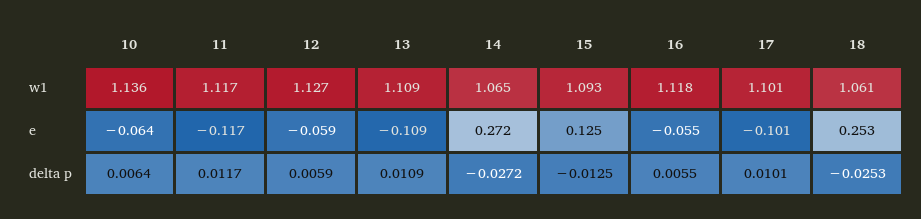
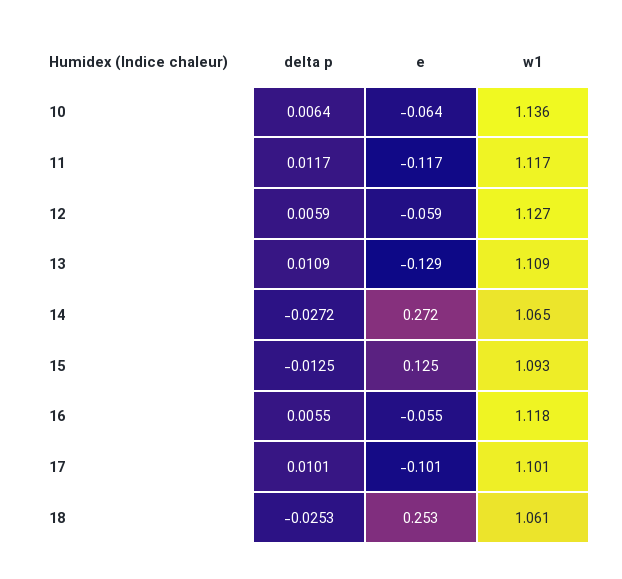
  {
    "10": {
      "w1": 1.136,
      "e": -0.064,
      "delta p": 0.0064
    },
    "11": {
      "w1": 1.117,
      "e": -0.117,
      "delta p": 0.0117
    },
    "12": {
      "w1": 1.127,
      "e": -0.059,
      "delta p": 0.0059
    },
    "13": {
      "w1": 1.109,
-     "e": -0.109,
+     "e": -0.129,
      "delta p": 0.0109
    },
    "14": {
      "w1": 1.065,
      "e": 0.272,
      "delta p": -0.0272
    },
    "15": {
      "w1": 1.093,
      "e": 0.125,
      "delta p": -0.0125
    },
    "16": {
      "w1": 1.118,
      "e": -0.055,
      "delta p": 0.0055
    },
    "17": {
      "w1": 1.101,
      "e": -0.101,
      "delta p": 0.0101
    },
    "18": {
      "w1": 1.061,
      "e": 0.253,
      "delta p": -0.0253
    }
  }

